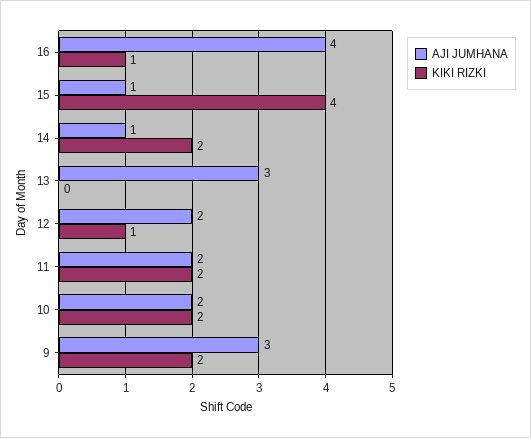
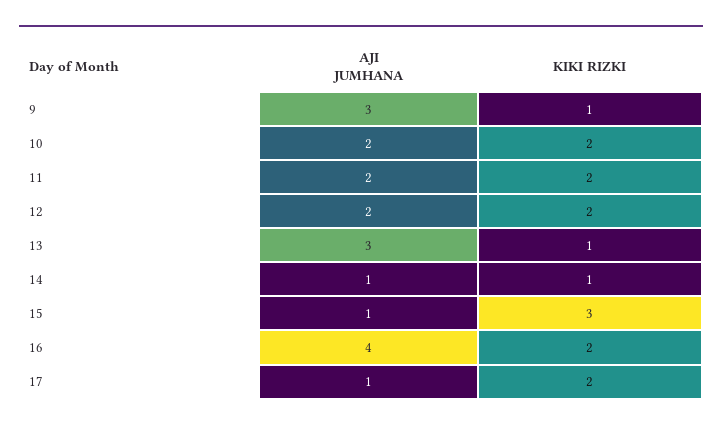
  {
    "AJI JUMHANA": {
      "16": 4,
      "15": 1,
      "14": 1,
      "13": 3,
      "12": 2,
      "11": 2,
      "10": 2,
-     "9": 3
+     "9": 3,
+     "17": 1
    },
    "KIKI RIZKI": {
-     "16": 1,
+     "16": 2,
-     "15": 4,
+     "15": 3,
-     "14": 2,
+     "14": 1,
-     "13": 0,
+     "13": 1,
-     "12": 1,
+     "12": 2,
      "11": 2,
      "10": 2,
-     "9": 2
+     "9": 1,
+     "17": 2
    }
  }

